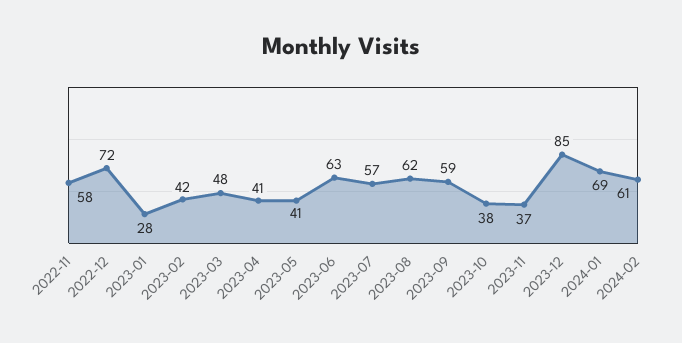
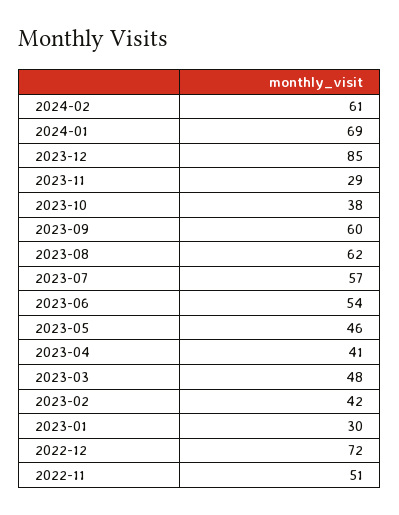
  {
-   "2022-11": 58,
+   "2022-11": 51,
    "2022-12": 72,
-   "2023-01": 28,
+   "2023-01": 30,
    "2023-02": 42,
    "2023-03": 48,
    "2023-04": 41,
-   "2023-05": 41,
+   "2023-05": 46,
-   "2023-06": 63,
+   "2023-06": 54,
    "2023-07": 57,
    "2023-08": 62,
-   "2023-09": 59,
+   "2023-09": 60,
    "2023-10": 38,
-   "2023-11": 37,
+   "2023-11": 29,
    "2023-12": 85,
    "2024-01": 69,
    "2024-02": 61
  }

